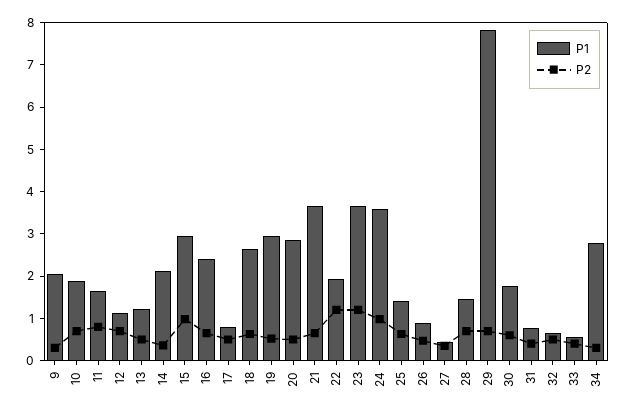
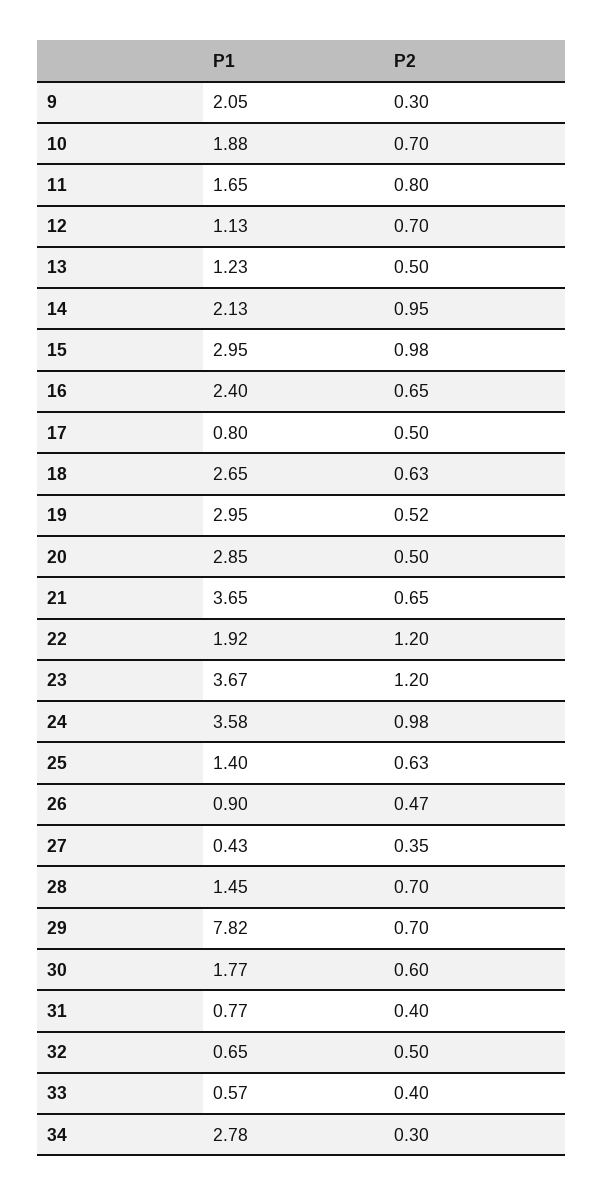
  {
    "P1": {
      "9": 2.05,
      "10": 1.88,
      "11": 1.65,
      "12": 1.13,
      "13": 1.23,
      "14": 2.13,
      "15": 2.95,
      "16": 2.4,
      "17": 0.8,
      "18": 2.65,
      "19": 2.95,
      "20": 2.85,
      "21": 3.65,
      "22": 1.92,
      "23": 3.67,
      "24": 3.58,
      "25": 1.4,
      "26": 0.9,
      "27": 0.43,
      "28": 1.45,
      "29": 7.82,
      "30": 1.77,
      "31": 0.77,
      "32": 0.65,
      "33": 0.57,
      "34": 2.78
    },
    "P2": {
      "9": 0.3,
      "10": 0.7,
      "11": 0.8,
      "12": 0.7,
      "13": 0.5,
-     "14": 0.4,
+     "14": 0.95,
      "15": 0.98,
      "16": 0.65,
      "17": 0.5,
      "18": 0.63,
      "19": 0.52,
      "20": 0.5,
      "21": 0.65,
      "22": 1.2,
      "23": 1.2,
      "24": 0.98,
      "25": 0.63,
      "26": 0.47,
      "27": 0.35,
      "28": 0.7,
      "29": 0.7,
      "30": 0.6,
      "31": 0.4,
      "32": 0.5,
      "33": 0.4,
      "34": 0.3
    }
  }

